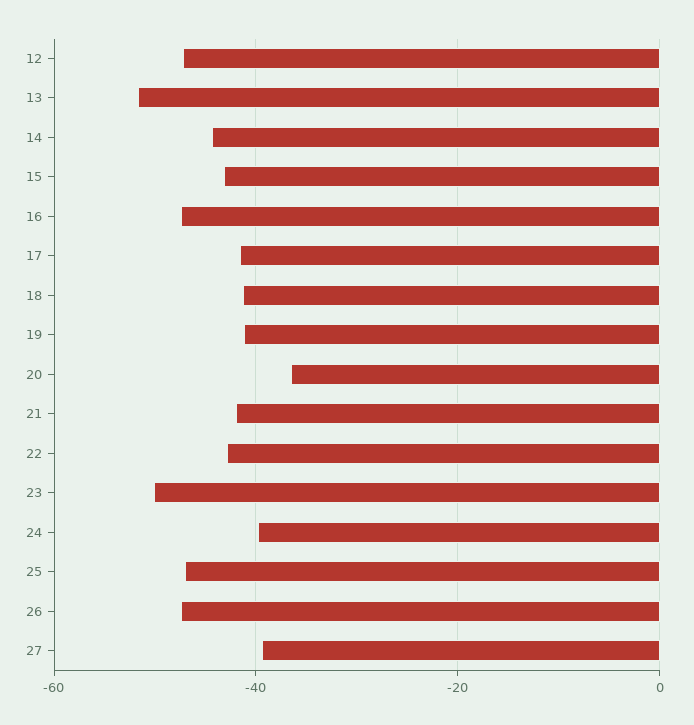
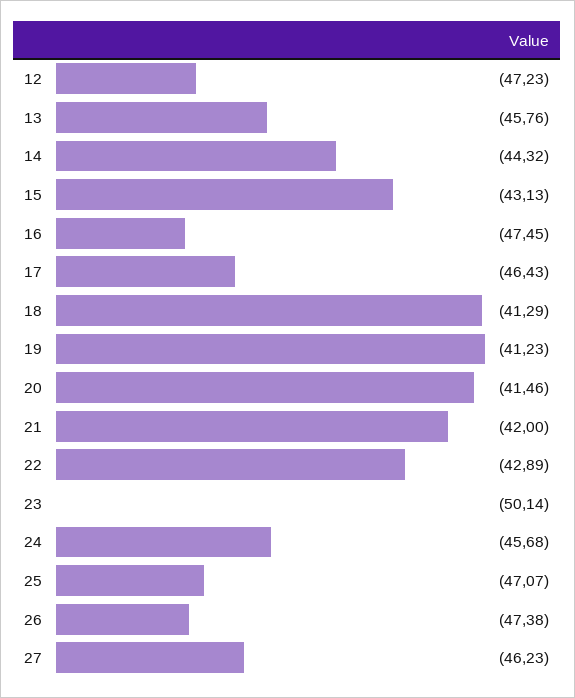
  {
    "12": -47.23,
-   "13": -52,
+   "13": -45.76,
    "14": -44.32,
    "15": -43.13,
    "16": -47.45,
-   "17": -42,
+   "17": -46.43,
    "18": -41.29,
    "19": -41.23,
-   "20": -36,
+   "20": -41.46,
    "21": -42,
    "22": -42.89,
    "23": -50.14,
-   "24": -40,
+   "24": -45.68,
    "25": -47.07,
    "26": -47.38,
-   "27": -40
+   "27": -46.23
  }

